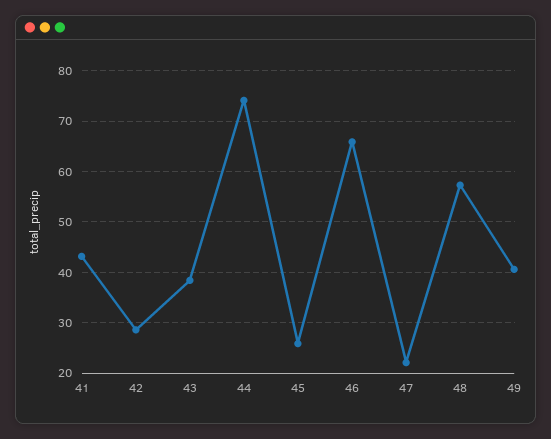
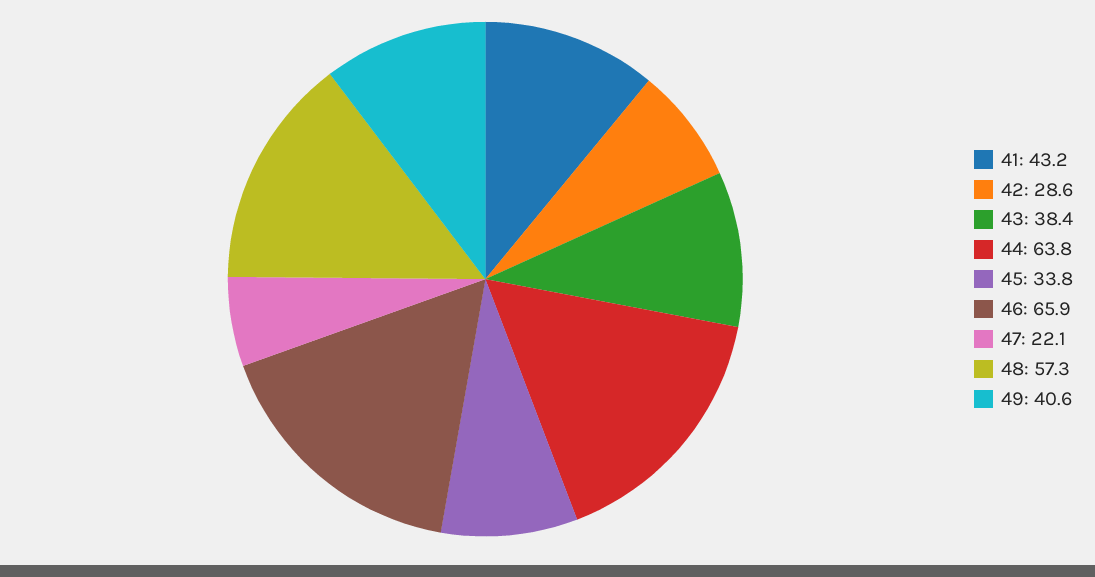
  {
    "41": 43.2,
    "42": 28.6,
    "43": 38.4,
-   "44": 74,
+   "44": 63.8,
-   "45": 26,
+   "45": 33.8,
    "46": 65.9,
    "47": 22.1,
    "48": 57.3,
    "49": 40.6
  }

